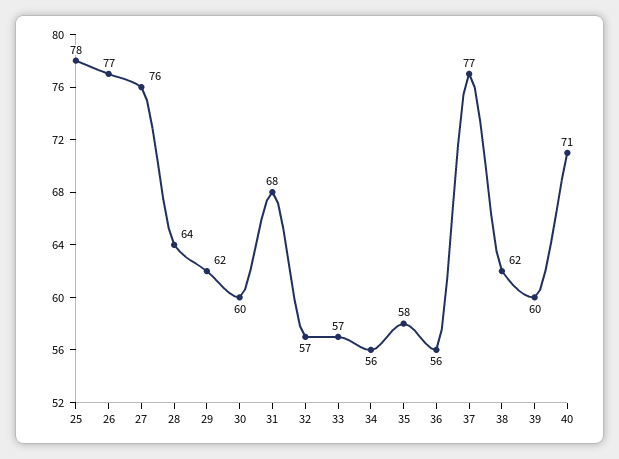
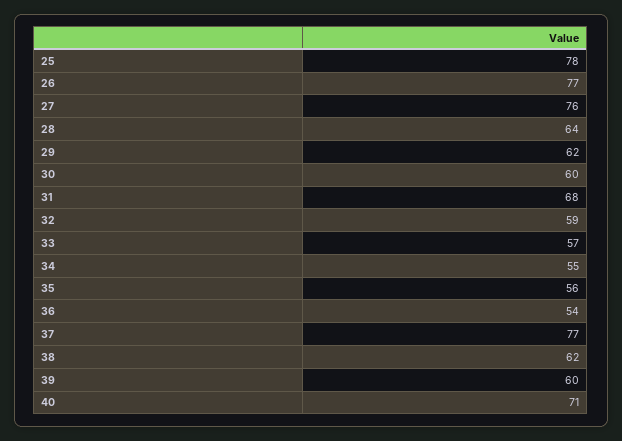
  {
    "25": 78,
    "26": 77,
    "27": 76,
    "28": 64,
    "29": 62,
    "30": 60,
    "31": 68,
-   "32": 57,
+   "32": 59,
    "33": 57,
-   "34": 56,
+   "34": 55,
-   "35": 58,
+   "35": 56,
-   "36": 56,
+   "36": 54,
    "37": 77,
    "38": 62,
    "39": 60,
    "40": 71
  }

